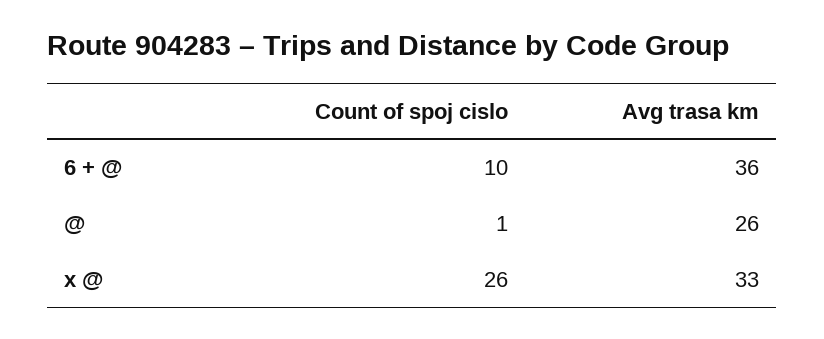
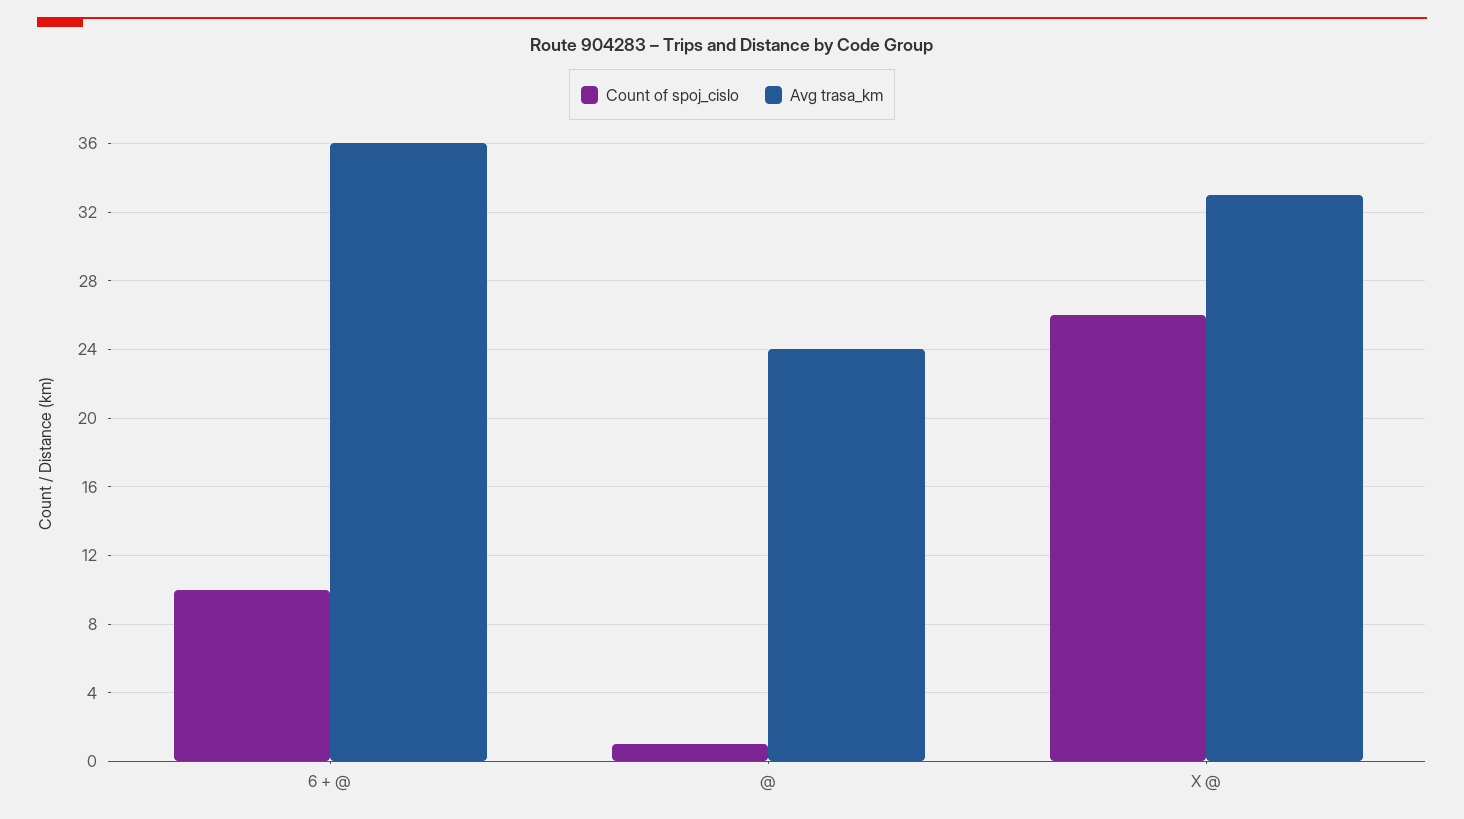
  {
    "Count of spoj cislo": {
      "6 + @": 10,
      "@": 1,
      "x @": 26
    },
    "Avg trasa km": {
      "6 + @": 36,
-     "@": 26,
+     "@": 24,
      "x @": 33
    }
  }

